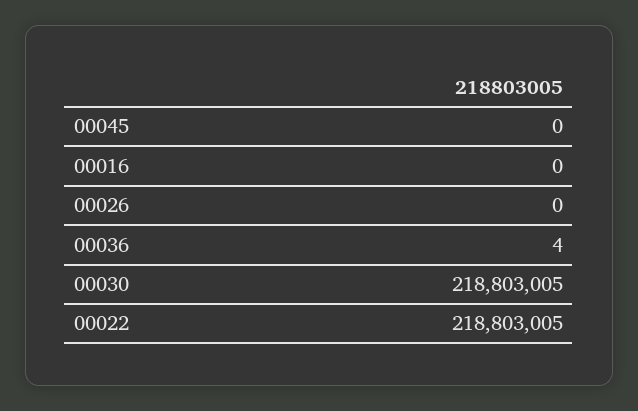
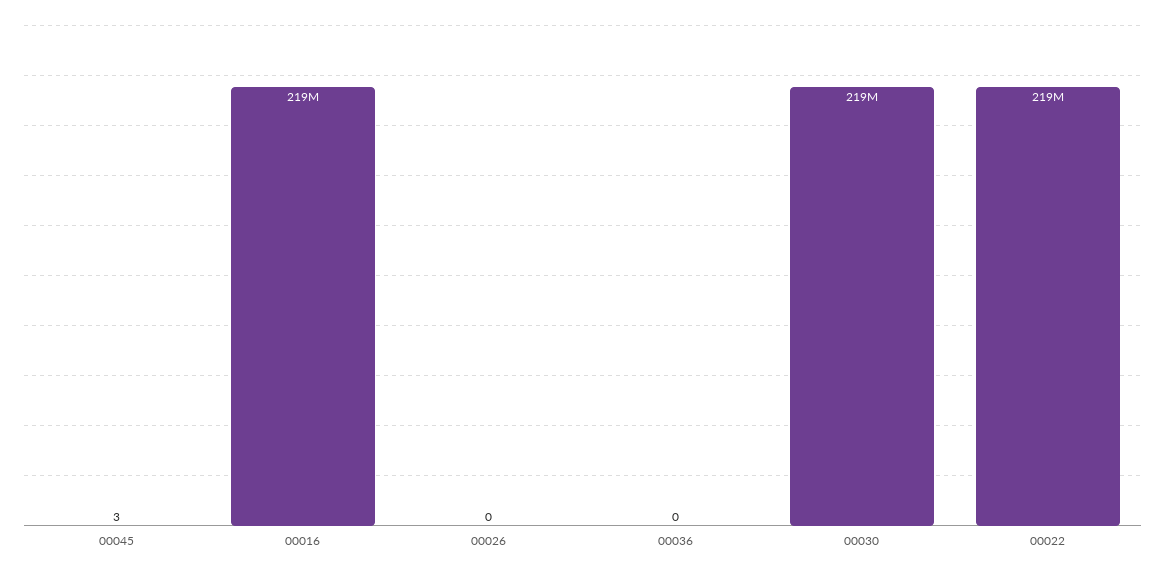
  {
-   "00045": 0,
+   "00045": 3,
-   "00016": 0,
+   "00016": 219000000,
    "00026": 0,
-   "00036": 4,
+   "00036": 0,
    "00030": 218803005,
    "00022": 218803005
  }

